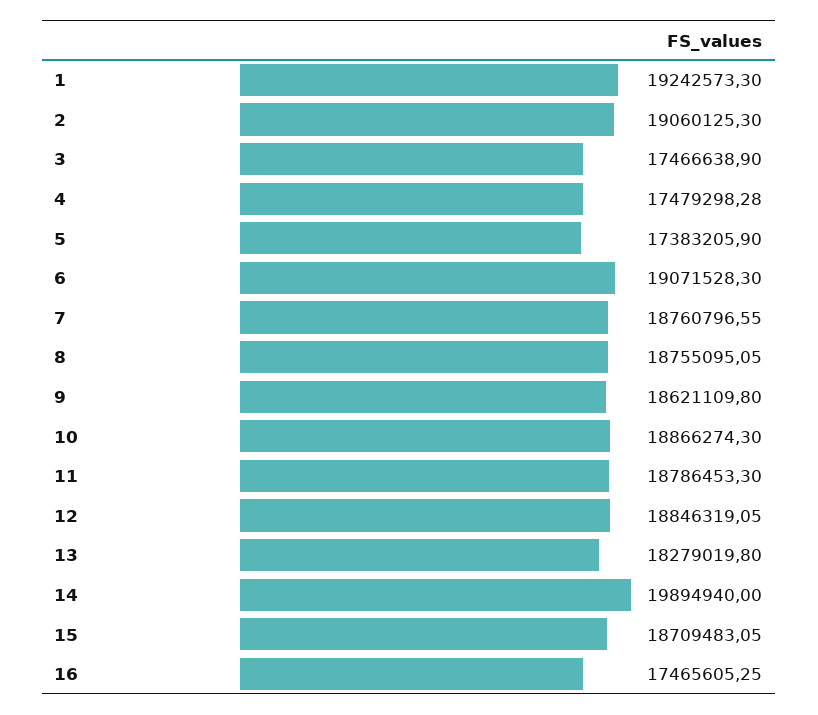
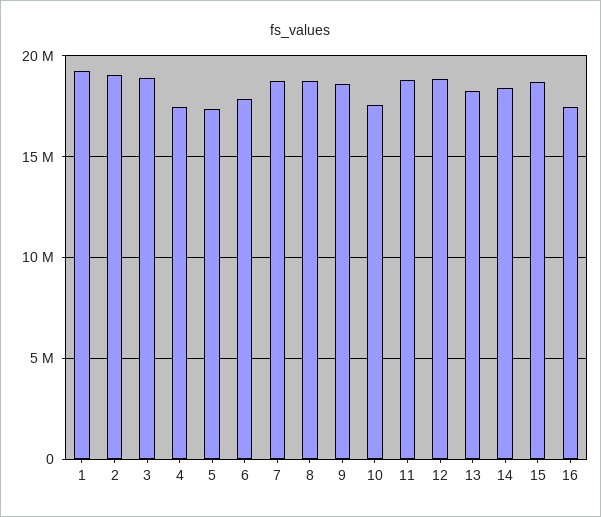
  {
    "1": 19242573.3,
    "2": 19060125.3,
-   "3": 17466638.9,
+   "3": 19000000,
    "4": 17479298.28,
    "5": 17383205.9,
-   "6": 19071528.3,
+   "6": 18000000,
    "7": 18760796.55,
    "8": 18755095.05,
    "9": 18621109.8,
-   "10": 18866274.3,
+   "10": 17500000,
    "11": 18786453.3,
    "12": 18846319.05,
    "13": 18279019.8,
-   "14": 19894940,
+   "14": 18500000,
    "15": 18709483.05,
    "16": 17465605.25
  }

